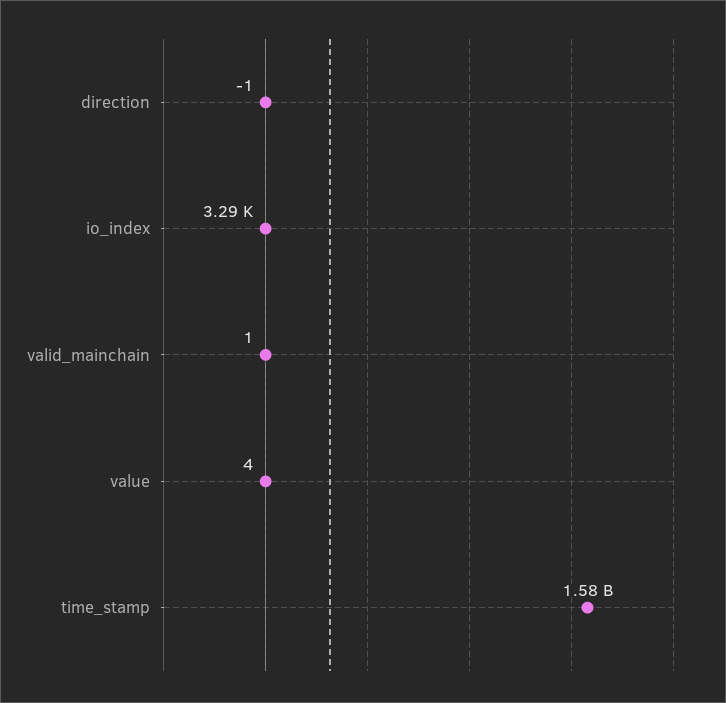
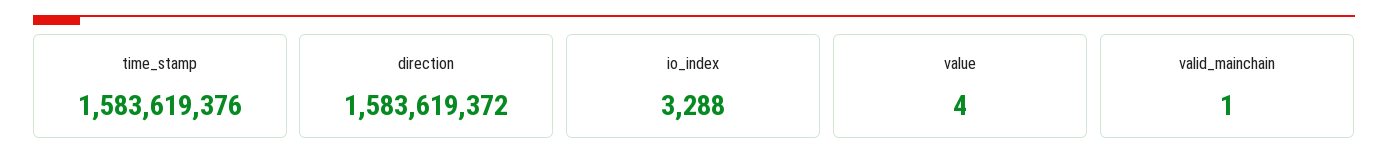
  {
-   "direction": -1,
+   "direction": 1583619372,
    "io_index": 3288,
    "valid_mainchain": 1,
    "value": 4,
    "time_stamp": 1583619376
  }

